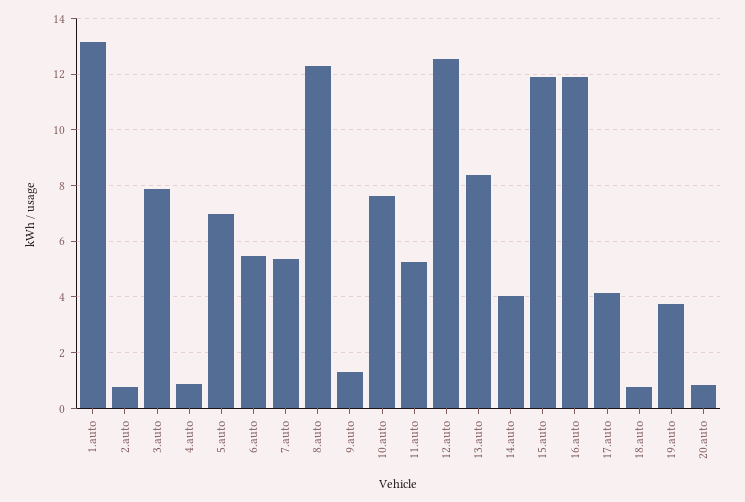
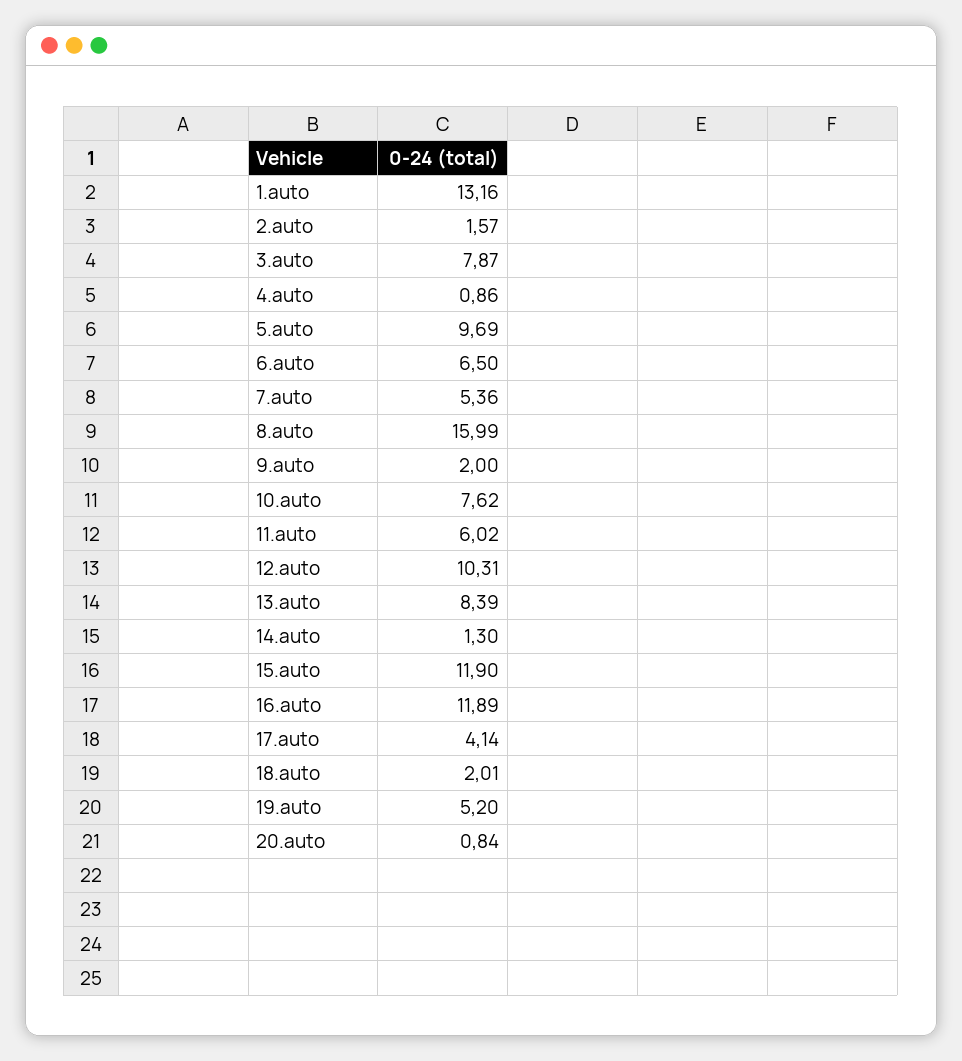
  {
    "1.auto": 13.16,
-   "2.auto": 0.75,
+   "2.auto": 1.57,
    "3.auto": 7.87,
    "4.auto": 0.86,
-   "5.auto": 7,
+   "5.auto": 9.69,
-   "6.auto": 5.5,
+   "6.auto": 6.5,
    "7.auto": 5.36,
-   "8.auto": 12.25,
+   "8.auto": 15.99,
-   "9.auto": 1.25,
+   "9.auto": 2,
    "10.auto": 7.62,
-   "11.auto": 5.25,
+   "11.auto": 6.02,
-   "12.auto": 12.5,
+   "12.auto": 10.31,
    "13.auto": 8.39,
-   "14.auto": 4,
+   "14.auto": 1.3,
    "15.auto": 11.9,
    "16.auto": 11.89,
    "17.auto": 4.14,
-   "18.auto": 0.75,
+   "18.auto": 2.01,
-   "19.auto": 3.75,
+   "19.auto": 5.2,
    "20.auto": 0.84
  }

